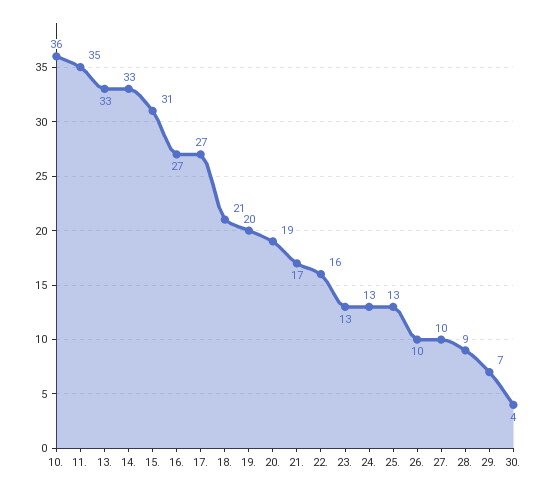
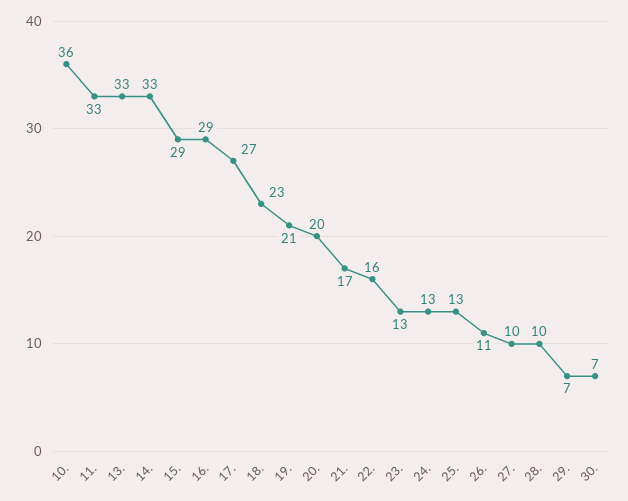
  {
    "10.": 36,
-   "11.": 35,
+   "11.": 33,
    "13.": 33,
    "14.": 33,
-   "15.": 31,
+   "15.": 29,
-   "16.": 27,
+   "16.": 29,
    "17.": 27,
-   "18.": 21,
+   "18.": 23,
-   "19.": 20,
+   "19.": 21,
-   "20.": 19,
+   "20.": 20,
    "21.": 17,
    "22.": 16,
    "23.": 13,
    "24.": 13,
    "25.": 13,
-   "26.": 10,
+   "26.": 11,
    "27.": 10,
-   "28.": 9,
+   "28.": 10,
    "29.": 7,
-   "30.": 4
+   "30.": 7
  }

